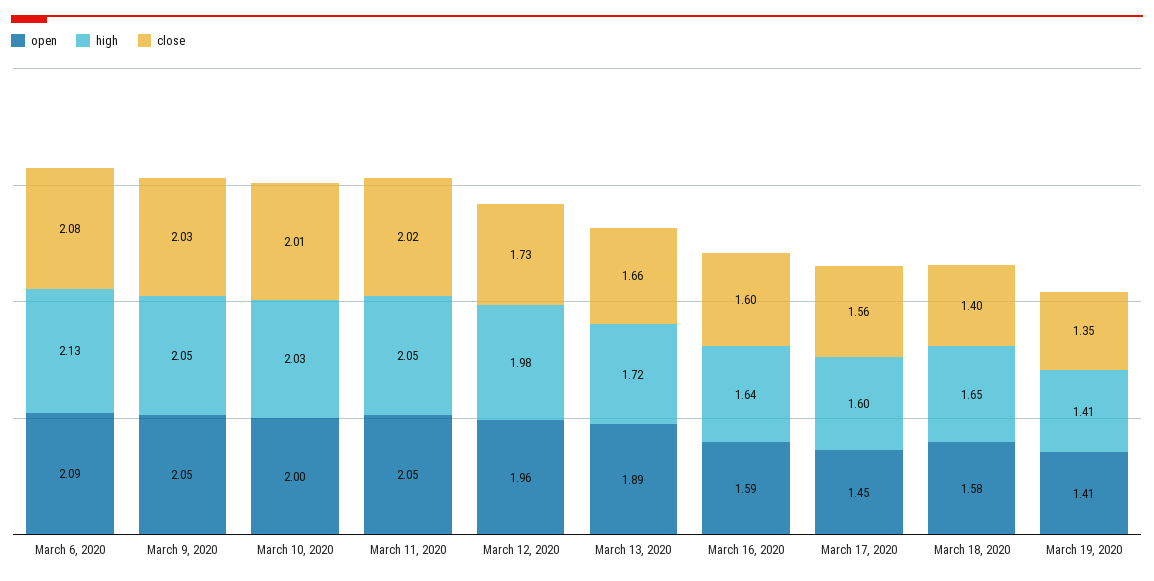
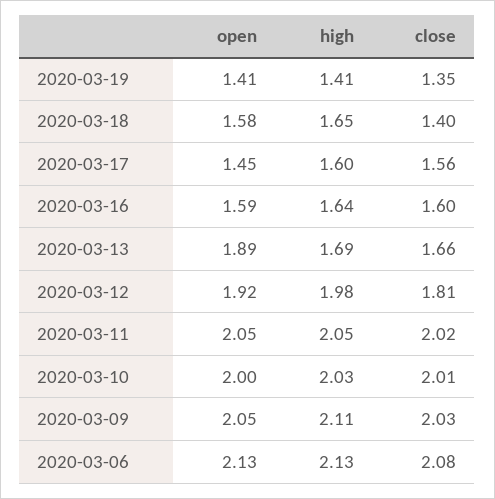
  {
    "open": {
-     "March 6, 2020": 2.09,
+     "March 6, 2020": 2.13,
      "March 9, 2020": 2.05,
      "March 10, 2020": 2,
      "March 11, 2020": 2.05,
-     "March 12, 2020": 1.96,
+     "March 12, 2020": 1.92,
      "March 13, 2020": 1.89,
      "March 16, 2020": 1.59,
      "March 17, 2020": 1.45,
      "March 18, 2020": 1.58,
      "March 19, 2020": 1.41
    },
    "high": {
      "March 6, 2020": 2.13,
-     "March 9, 2020": 2.05,
+     "March 9, 2020": 2.11,
      "March 10, 2020": 2.03,
      "March 11, 2020": 2.05,
      "March 12, 2020": 1.98,
-     "March 13, 2020": 1.72,
+     "March 13, 2020": 1.69,
      "March 16, 2020": 1.64,
      "March 17, 2020": 1.6,
      "March 18, 2020": 1.65,
      "March 19, 2020": 1.41
    },
    "close": {
      "March 6, 2020": 2.08,
      "March 9, 2020": 2.03,
      "March 10, 2020": 2.01,
      "March 11, 2020": 2.02,
-     "March 12, 2020": 1.73,
+     "March 12, 2020": 1.81,
      "March 13, 2020": 1.66,
      "March 16, 2020": 1.6,
      "March 17, 2020": 1.56,
      "March 18, 2020": 1.4,
      "March 19, 2020": 1.35
    }
  }

